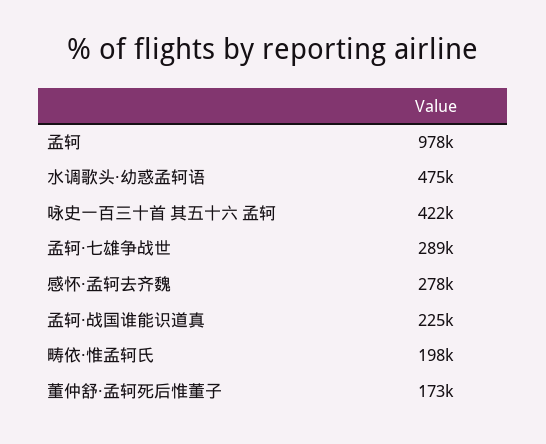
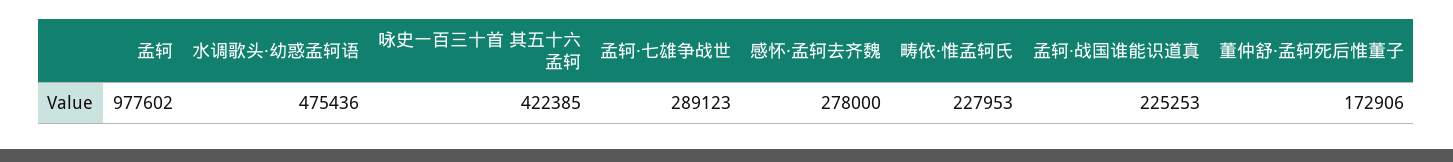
  {
    "孟轲": 977602,
    "水调歌头·幼惑孟轲语": 475436,
    "咏史一百三十首 其五十六 孟轲": 422385,
    "孟轲·七雄争战世": 289123,
    "感怀·孟轲去齐魏": 278000,
    "孟轲·战国谁能识道真": 225253,
-   "畴依·惟孟轲氏": 198000,
+   "畴依·惟孟轲氏": 227953,
    "董仲舒·孟轲死后惟董子": 172906
  }

